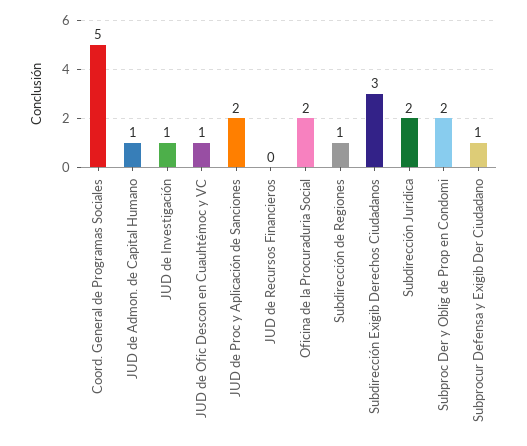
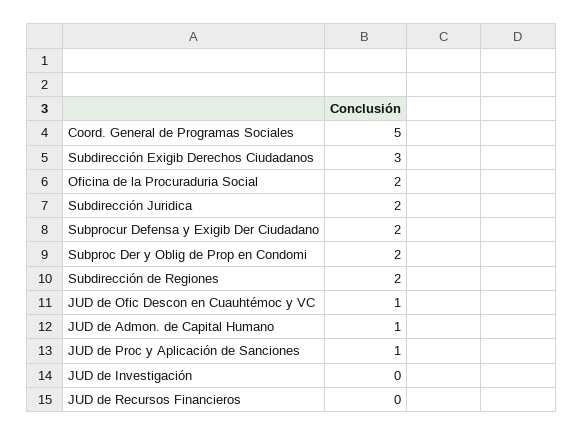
  {
    "Coord. General de Programas Sociales": 5,
    "JUD de Admon. de Capital Humano": 1,
-   "JUD de Investigación": 1,
+   "JUD de Investigación": 0,
    "JUD de Ofic Descon en Cuauhtémoc y VC": 1,
-   "JUD de Proc y Aplicación de Sanciones": 2,
+   "JUD de Proc y Aplicación de Sanciones": 1,
    "JUD de Recursos Financieros": 0,
    "Oficina de la Procuraduria Social": 2,
-   "Subdirección de Regiones": 1,
+   "Subdirección de Regiones": 2,
    "Subdirección Exigib Derechos Ciudadanos": 3,
    "Subdirección Juridica": 2,
    "Subproc Der y Oblig de Prop en Condomi": 2,
-   "Subprocur Defensa y Exigib Der Ciudadano": 1
+   "Subprocur Defensa y Exigib Der Ciudadano": 2
  }

